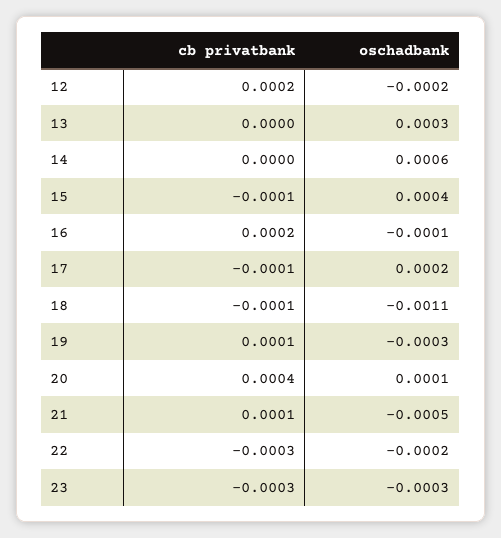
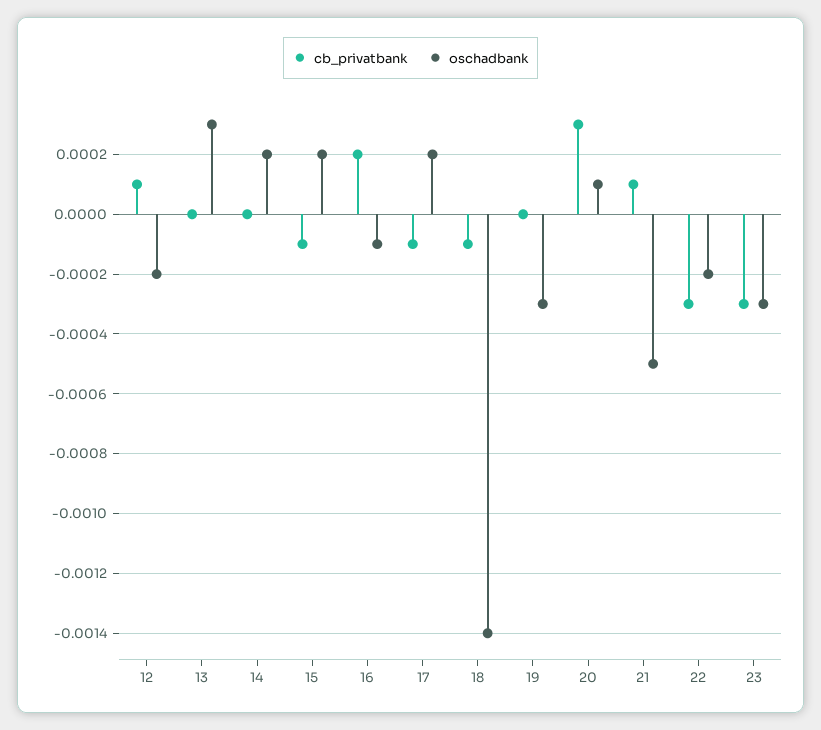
  {
    "cb privatbank": {
-     "12": 0.0002,
+     "12": 0.0001,
      "13": 0,
      "14": 0,
      "15": -0.0001,
      "16": 0.0002,
      "17": -0.0001,
      "18": -0.0001,
-     "19": 0.0001,
+     "19": 0,
-     "20": 0.0004,
+     "20": 0.0003,
      "21": 0.0001,
      "22": -0.0003,
      "23": -0.0003
    },
    "oschadbank": {
      "12": -0.0002,
      "13": 0.0003,
-     "14": 0.0006,
+     "14": 0.0002,
-     "15": 0.0004,
+     "15": 0.0002,
      "16": -0.0001,
      "17": 0.0002,
-     "18": -0.0011,
+     "18": -0.0014,
      "19": -0.0003,
      "20": 0.0001,
      "21": -0.0005,
      "22": -0.0002,
      "23": -0.0003
    }
  }

